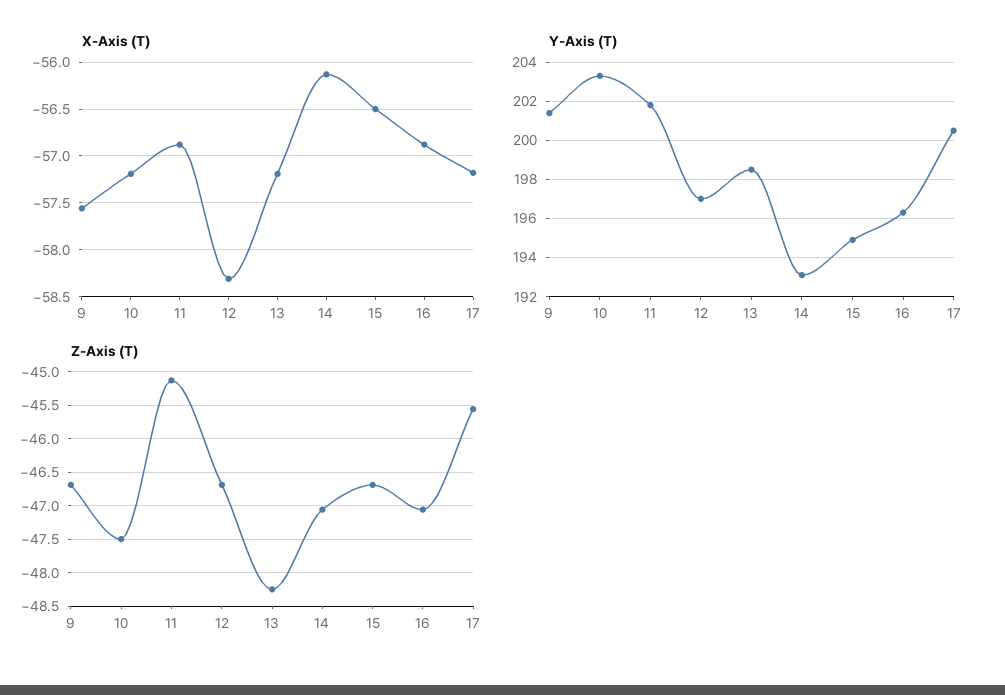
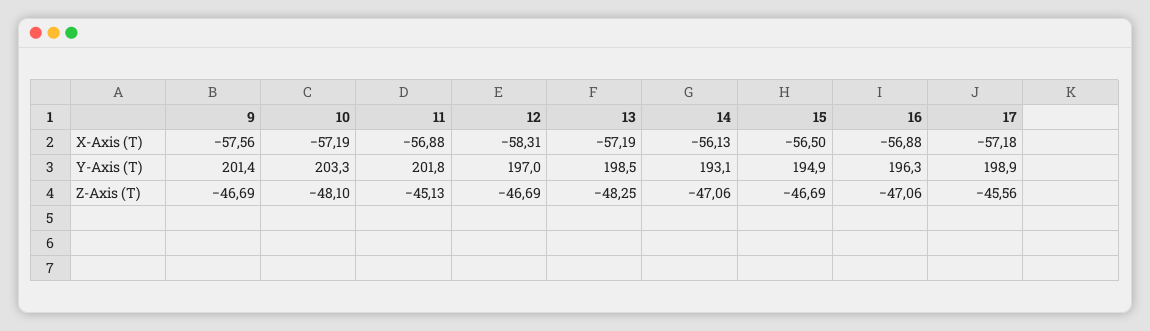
  {
    "X-Axis (T)": {
      "9": -57.56,
      "10": -57.19,
      "11": -56.88,
      "12": -58.31,
      "13": -57.19,
      "14": -56.13,
      "15": -56.5,
      "16": -56.88,
      "17": -57.18
    },
    "Y-Axis (T)": {
      "9": 201.4,
      "10": 203.3,
      "11": 201.8,
      "12": 197,
      "13": 198.5,
      "14": 193.1,
      "15": 194.9,
      "16": 196.3,
-     "17": 200.5
+     "17": 198.9
    },
    "Z-Axis (T)": {
      "9": -46.69,
-     "10": -47.5,
+     "10": -48.1,
      "11": -45.13,
      "12": -46.69,
      "13": -48.25,
      "14": -47.06,
      "15": -46.69,
      "16": -47.06,
      "17": -45.56
    }
  }

